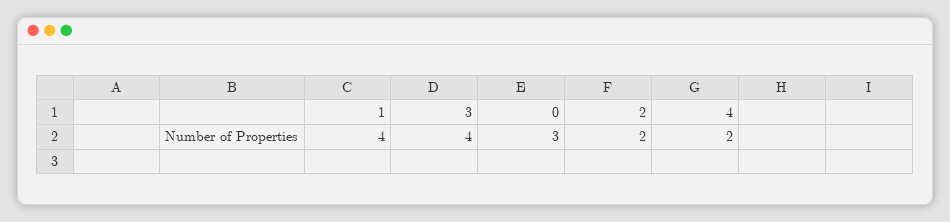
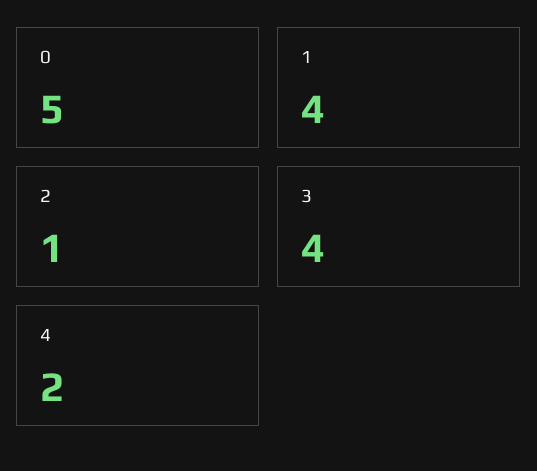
  {
    "1": 4,
    "3": 4,
-   "0": 3,
+   "0": 5,
-   "2": 2,
+   "2": 1,
    "4": 2
  }

